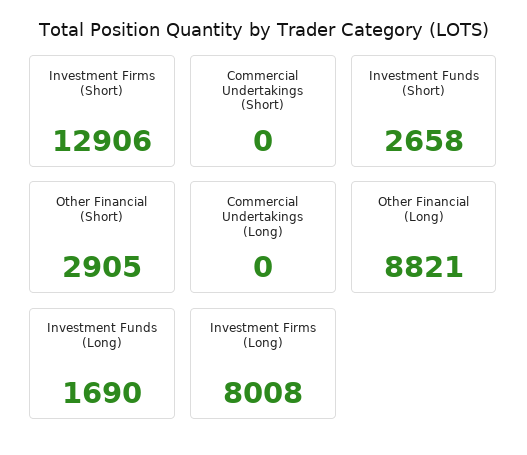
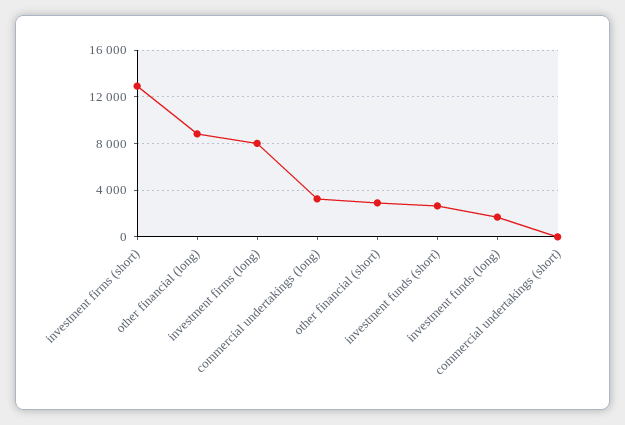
  {
    "Investment Firms (Short)": 12906,
    "Commercial Undertakings (Short)": 0,
    "Investment Funds (Short)": 2658,
    "Other Financial (Short)": 2905,
-   "Commercial Undertakings (Long)": 0,
+   "Commercial Undertakings (Long)": 3000,
    "Other Financial (Long)": 8821,
    "Investment Funds (Long)": 1690,
    "Investment Firms (Long)": 8008
  }

